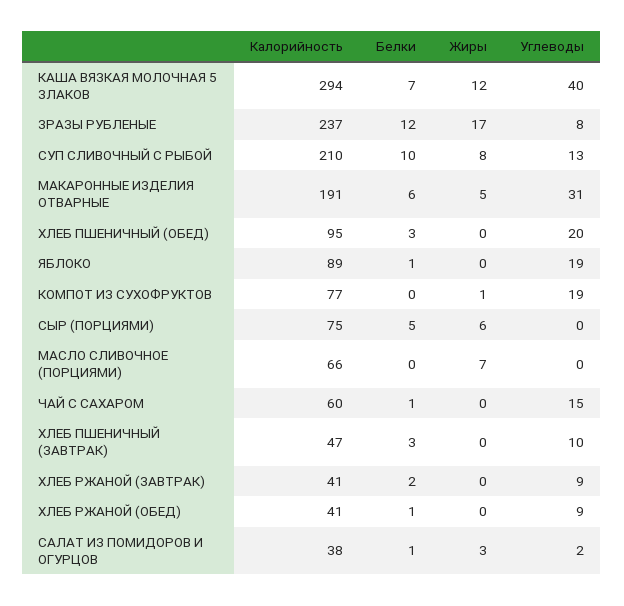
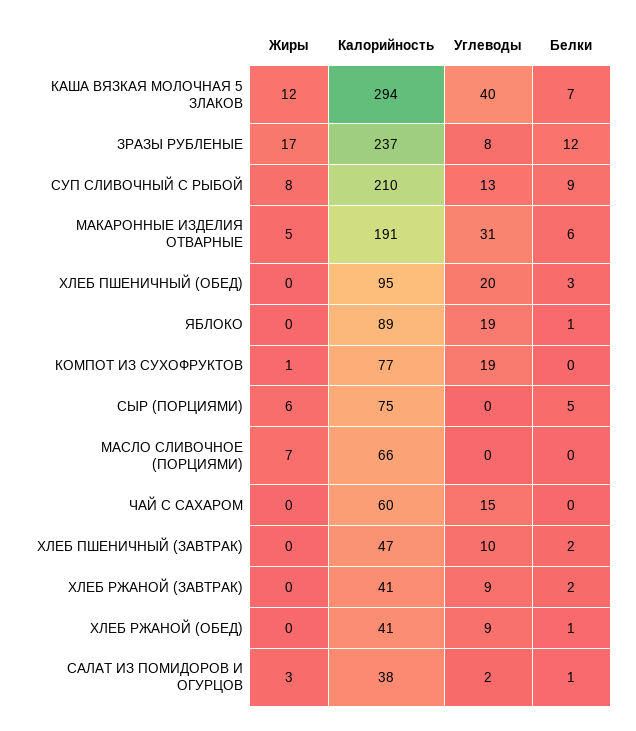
  {
    "Калорийность": {
      "КАША ВЯЗКАЯ МОЛОЧНАЯ 5 ЗЛАКОВ": 294,
      "ЗРАЗЫ РУБЛЕНЫЕ": 237,
      "СУП СЛИВОЧНЫЙ С РЫБОЙ": 210,
      "МАКАРОННЫЕ ИЗДЕЛИЯ ОТВАРНЫЕ": 191,
      "ХЛЕБ ПШЕНИЧНЫЙ (ОБЕД)": 95,
      "ЯБЛОКО": 89,
      "КОМПОТ ИЗ СУХОФРУКТОВ": 77,
      "СЫР (ПОРЦИЯМИ)": 75,
      "МАСЛО СЛИВОЧНОЕ (ПОРЦИЯМИ)": 66,
      "ЧАЙ С САХАРОМ": 60,
      "ХЛЕБ ПШЕНИЧНЫЙ (ЗАВТРАК)": 47,
      "ХЛЕБ РЖАНОЙ (ЗАВТРАК)": 41,
      "ХЛЕБ РЖАНОЙ (ОБЕД)": 41,
      "САЛАТ ИЗ ПОМИДОРОВ И ОГУРЦОВ": 38
    },
    "Белки": {
      "КАША ВЯЗКАЯ МОЛОЧНАЯ 5 ЗЛАКОВ": 7,
      "ЗРАЗЫ РУБЛЕНЫЕ": 12,
-     "СУП СЛИВОЧНЫЙ С РЫБОЙ": 10,
+     "СУП СЛИВОЧНЫЙ С РЫБОЙ": 9,
      "МАКАРОННЫЕ ИЗДЕЛИЯ ОТВАРНЫЕ": 6,
      "ХЛЕБ ПШЕНИЧНЫЙ (ОБЕД)": 3,
      "ЯБЛОКО": 1,
      "КОМПОТ ИЗ СУХОФРУКТОВ": 0,
      "СЫР (ПОРЦИЯМИ)": 5,
      "МАСЛО СЛИВОЧНОЕ (ПОРЦИЯМИ)": 0,
-     "ЧАЙ С САХАРОМ": 1,
+     "ЧАЙ С САХАРОМ": 0,
-     "ХЛЕБ ПШЕНИЧНЫЙ (ЗАВТРАК)": 3,
+     "ХЛЕБ ПШЕНИЧНЫЙ (ЗАВТРАК)": 2,
      "ХЛЕБ РЖАНОЙ (ЗАВТРАК)": 2,
      "ХЛЕБ РЖАНОЙ (ОБЕД)": 1,
      "САЛАТ ИЗ ПОМИДОРОВ И ОГУРЦОВ": 1
    },
    "Жиры": {
      "КАША ВЯЗКАЯ МОЛОЧНАЯ 5 ЗЛАКОВ": 12,
      "ЗРАЗЫ РУБЛЕНЫЕ": 17,
      "СУП СЛИВОЧНЫЙ С РЫБОЙ": 8,
      "МАКАРОННЫЕ ИЗДЕЛИЯ ОТВАРНЫЕ": 5,
      "ХЛЕБ ПШЕНИЧНЫЙ (ОБЕД)": 0,
      "ЯБЛОКО": 0,
      "КОМПОТ ИЗ СУХОФРУКТОВ": 1,
      "СЫР (ПОРЦИЯМИ)": 6,
      "МАСЛО СЛИВОЧНОЕ (ПОРЦИЯМИ)": 7,
      "ЧАЙ С САХАРОМ": 0,
      "ХЛЕБ ПШЕНИЧНЫЙ (ЗАВТРАК)": 0,
      "ХЛЕБ РЖАНОЙ (ЗАВТРАК)": 0,
      "ХЛЕБ РЖАНОЙ (ОБЕД)": 0,
      "САЛАТ ИЗ ПОМИДОРОВ И ОГУРЦОВ": 3
    },
    "Углеводы": {
      "КАША ВЯЗКАЯ МОЛОЧНАЯ 5 ЗЛАКОВ": 40,
      "ЗРАЗЫ РУБЛЕНЫЕ": 8,
      "СУП СЛИВОЧНЫЙ С РЫБОЙ": 13,
      "МАКАРОННЫЕ ИЗДЕЛИЯ ОТВАРНЫЕ": 31,
      "ХЛЕБ ПШЕНИЧНЫЙ (ОБЕД)": 20,
      "ЯБЛОКО": 19,
      "КОМПОТ ИЗ СУХОФРУКТОВ": 19,
      "СЫР (ПОРЦИЯМИ)": 0,
      "МАСЛО СЛИВОЧНОЕ (ПОРЦИЯМИ)": 0,
      "ЧАЙ С САХАРОМ": 15,
      "ХЛЕБ ПШЕНИЧНЫЙ (ЗАВТРАК)": 10,
      "ХЛЕБ РЖАНОЙ (ЗАВТРАК)": 9,
      "ХЛЕБ РЖАНОЙ (ОБЕД)": 9,
      "САЛАТ ИЗ ПОМИДОРОВ И ОГУРЦОВ": 2
    }
  }

